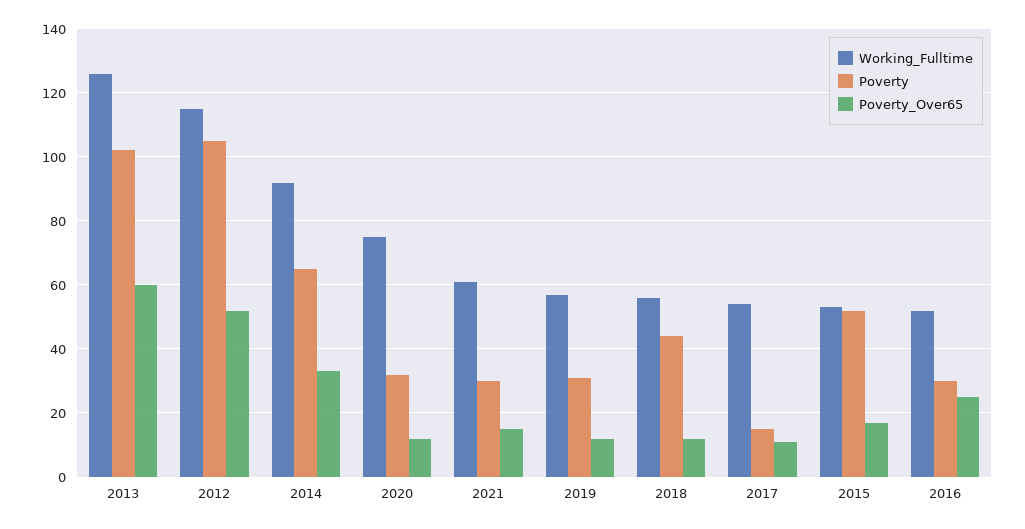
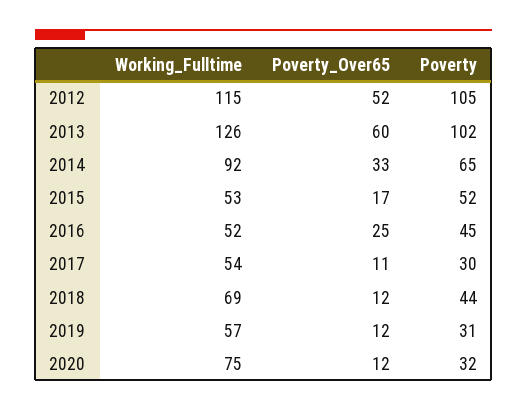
  {
    "Working_Fulltime": {
      "2013": 126,
      "2012": 115,
      "2014": 92,
      "2020": 75,
-     "2021": 60,
      "2019": 57,
-     "2018": 55,
+     "2018": 69,
      "2017": 54,
      "2015": 53,
      "2016": 52
    },
    "Poverty": {
      "2013": 102,
      "2012": 105,
      "2014": 65,
      "2020": 32,
-     "2021": 30,
      "2019": 31,
      "2018": 44,
-     "2017": 15,
+     "2017": 30,
      "2015": 52,
-     "2016": 30
+     "2016": 45
    },
    "Poverty_Over65": {
      "2013": 60,
      "2012": 52,
      "2014": 33,
      "2020": 12,
-     "2021": 15,
      "2019": 12,
      "2018": 12,
      "2017": 11,
      "2015": 17,
      "2016": 25
    }
  }

